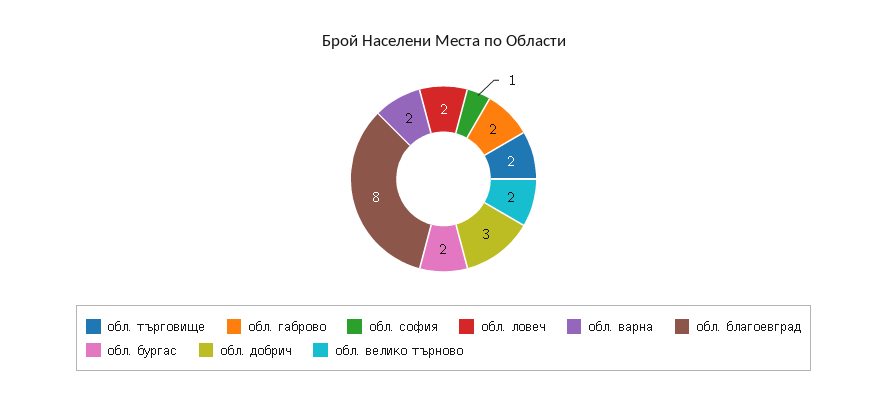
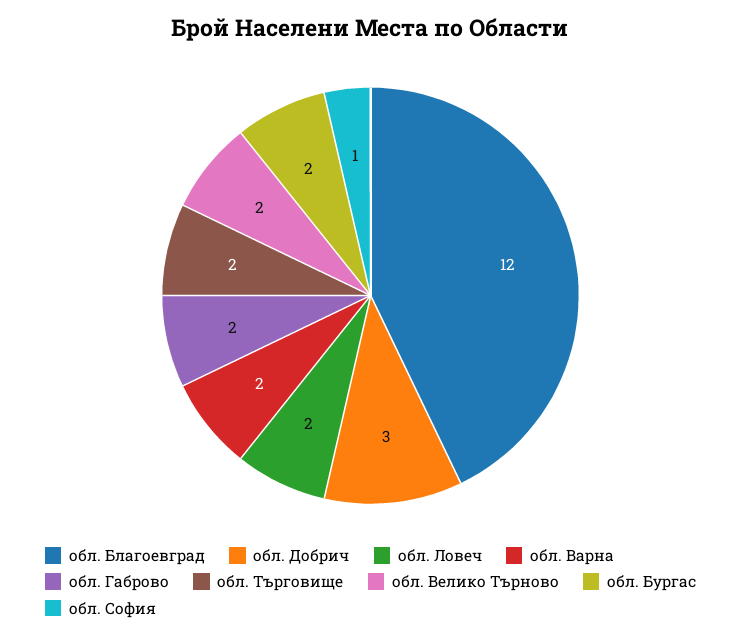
  {
    "обл. търговище": 2,
    "обл. габрово": 2,
    "обл. софия": 1,
    "обл. ловеч": 2,
    "обл. варна": 2,
-   "обл. благоевград": 8,
+   "обл. благоевград": 12,
    "обл. бургас": 2,
    "обл. добрич": 3,
    "обл. велико търново": 2
  }

